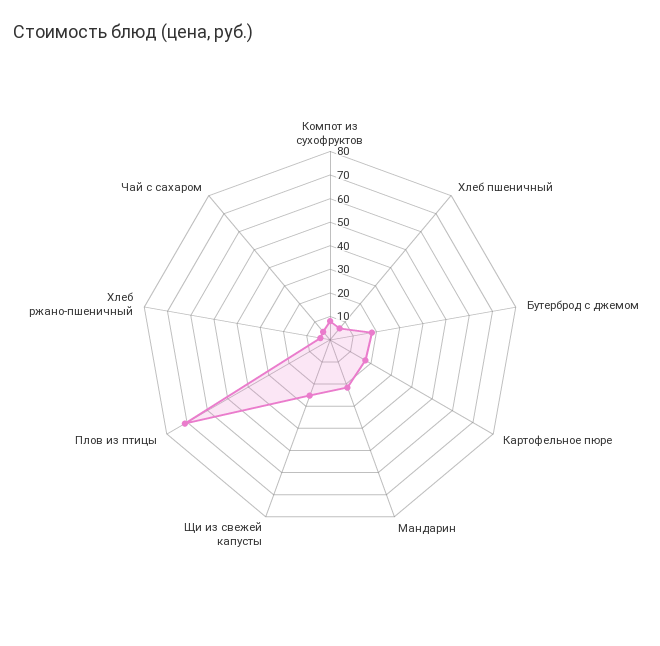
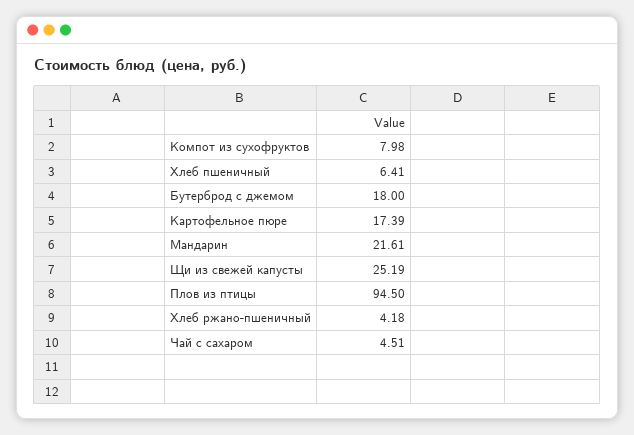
  {
    "Компот из сухофруктов": 7.98,
    "Хлеб пшеничный": 6.41,
    "Бутерброд с джемом": 18,
    "Картофельное пюре": 17.39,
    "Мандарин": 21.61,
    "Щи из свежей капусты": 25.19,
-   "Плов из птицы": 70,
+   "Плов из птицы": 94.5,
    "Хлеб ржано-пшеничный": 4.18,
    "Чай с сахаром": 4.51
  }

